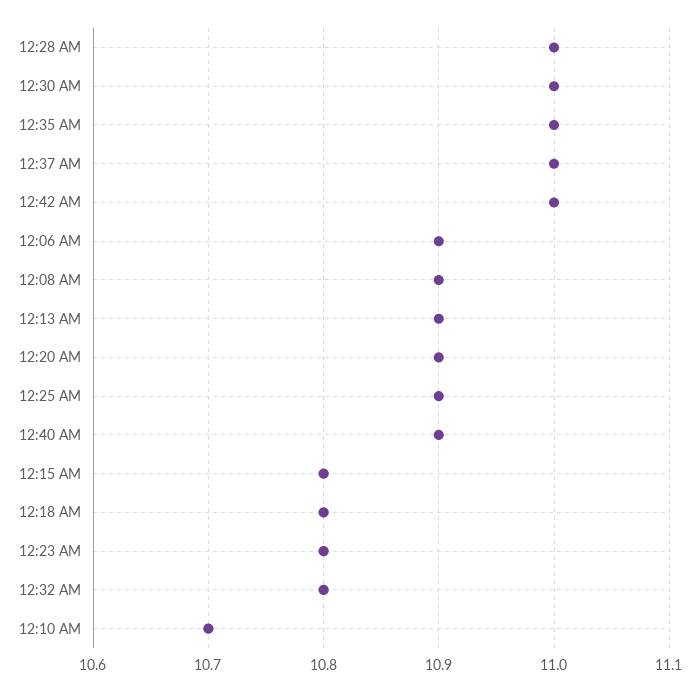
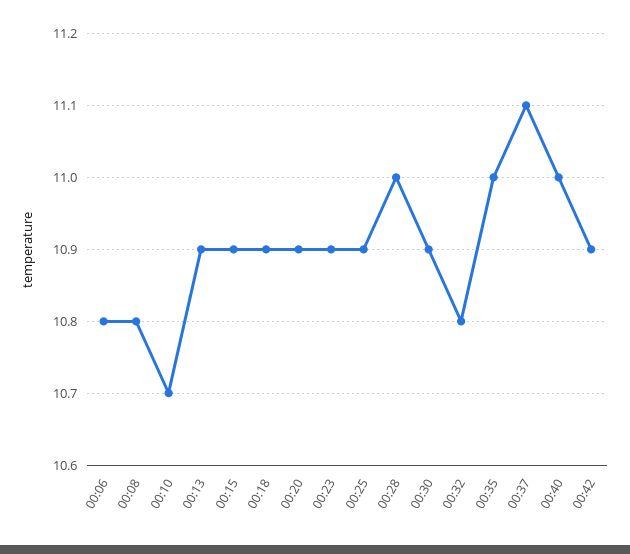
  {
    "12:28 AM": 11,
-   "12:30 AM": 11,
+   "12:30 AM": 10.9,
    "12:35 AM": 11,
-   "12:37 AM": 11,
+   "12:37 AM": 11.1,
-   "12:42 AM": 11,
+   "12:42 AM": 10.9,
-   "12:06 AM": 10.9,
+   "12:06 AM": 10.8,
-   "12:08 AM": 10.9,
+   "12:08 AM": 10.8,
    "12:13 AM": 10.9,
    "12:20 AM": 10.9,
    "12:25 AM": 10.9,
-   "12:40 AM": 10.9,
+   "12:40 AM": 11,
-   "12:15 AM": 10.8,
+   "12:15 AM": 10.9,
-   "12:18 AM": 10.8,
+   "12:18 AM": 10.9,
-   "12:23 AM": 10.8,
+   "12:23 AM": 10.9,
    "12:32 AM": 10.8,
    "12:10 AM": 10.7
  }

